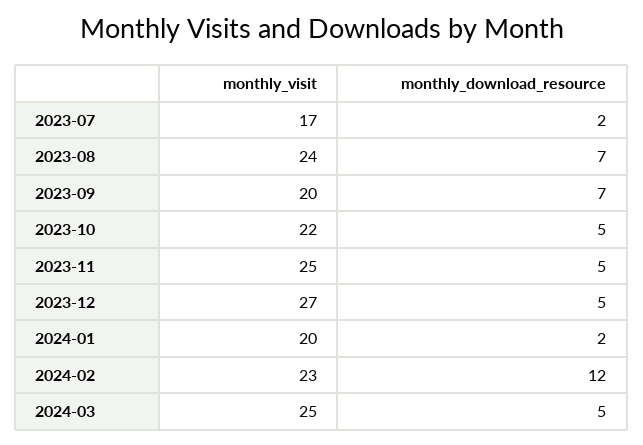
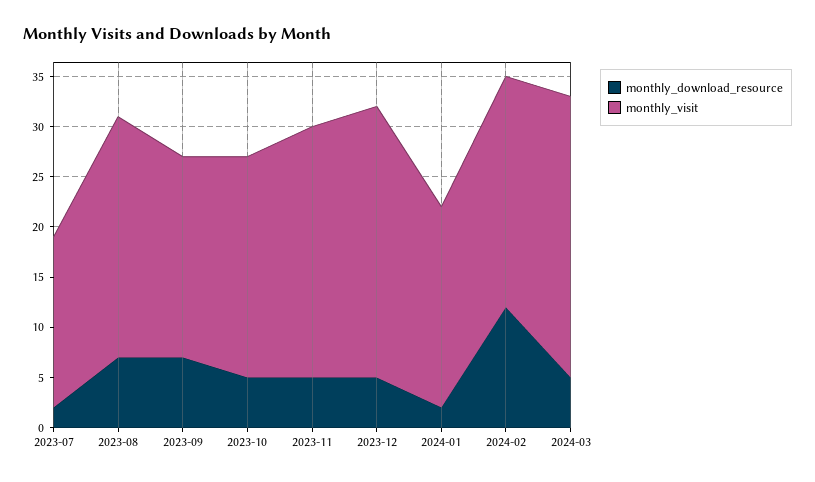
  {
    "monthly_visit": {
      "2023-07": 17,
      "2023-08": 24,
      "2023-09": 20,
      "2023-10": 22,
      "2023-11": 25,
      "2023-12": 27,
      "2024-01": 20,
      "2024-02": 23,
-     "2024-03": 25
+     "2024-03": 28
    },
    "monthly_download_resource": {
      "2023-07": 2,
      "2023-08": 7,
      "2023-09": 7,
      "2023-10": 5,
      "2023-11": 5,
      "2023-12": 5,
      "2024-01": 2,
      "2024-02": 12,
      "2024-03": 5
    }
  }

